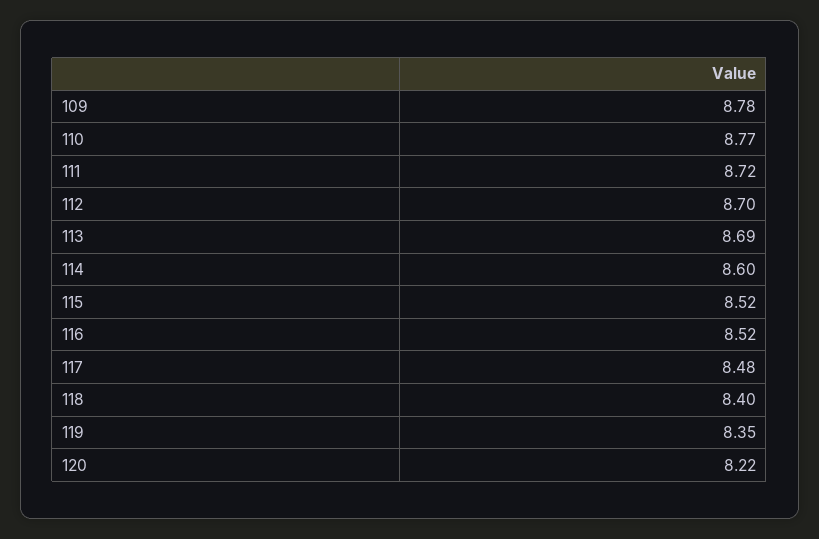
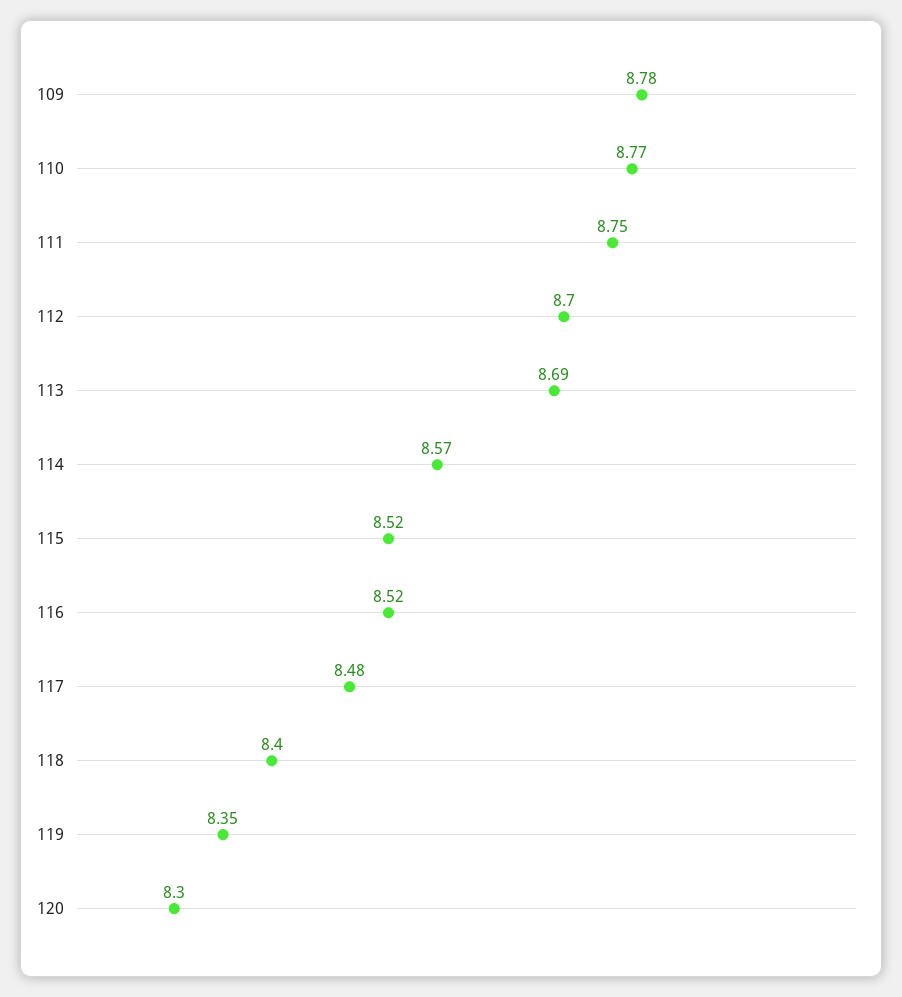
  {
    "109": 8.78,
    "110": 8.77,
-   "111": 8.72,
+   "111": 8.75,
    "112": 8.7,
    "113": 8.69,
-   "114": 8.6,
+   "114": 8.57,
    "115": 8.52,
    "116": 8.52,
    "117": 8.48,
    "118": 8.4,
    "119": 8.35,
-   "120": 8.22
+   "120": 8.3
  }

